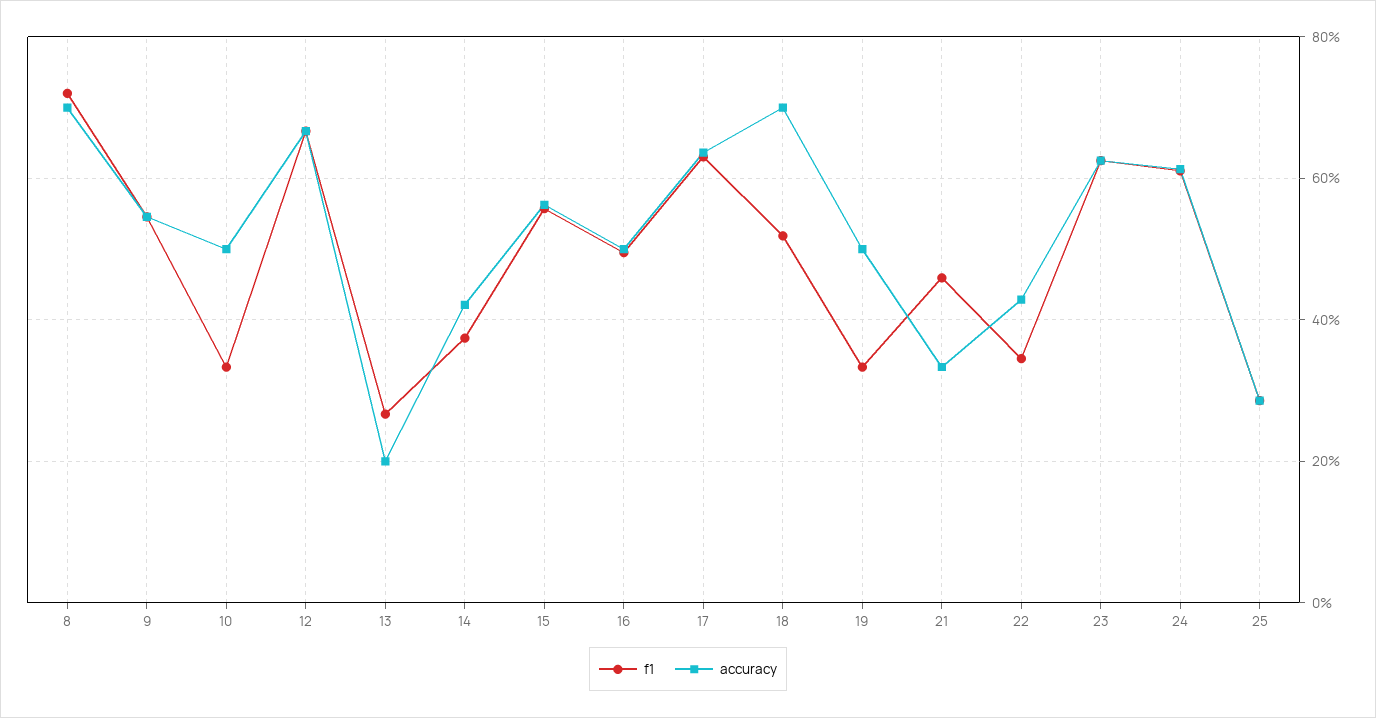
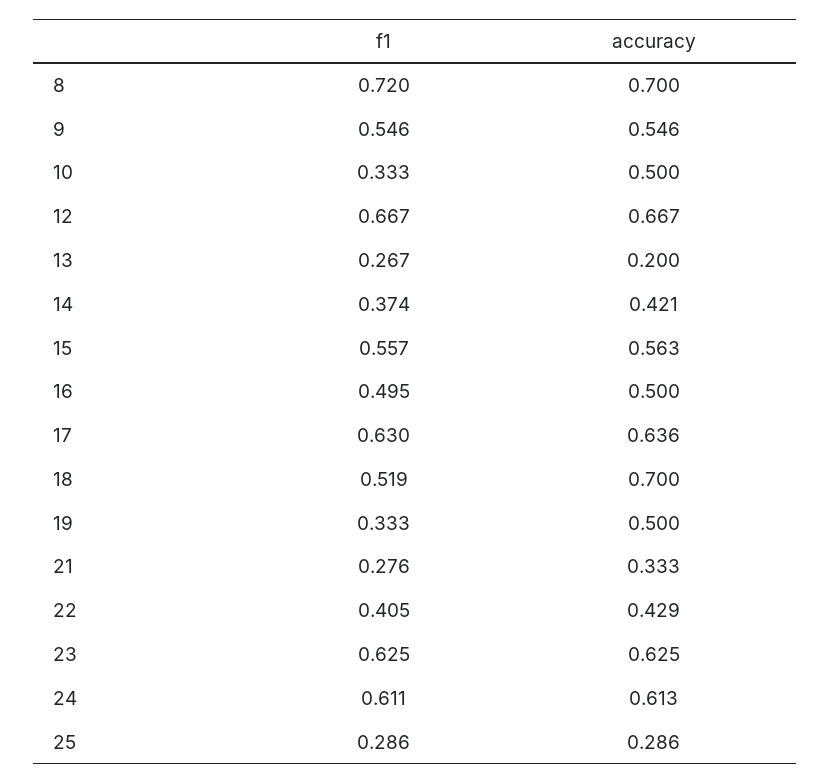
  {
    "f1": {
      "8": 0.72,
      "9": 0.546,
      "10": 0.333,
      "12": 0.667,
      "13": 0.267,
      "14": 0.374,
      "15": 0.557,
      "16": 0.495,
      "17": 0.63,
      "18": 0.519,
      "19": 0.333,
-     "21": 0.46,
+     "21": 0.276,
-     "22": 0.34,
+     "22": 0.405,
      "23": 0.625,
      "24": 0.611,
      "25": 0.286
    },
    "accuracy": {
      "8": 0.7,
      "9": 0.546,
      "10": 0.5,
      "12": 0.667,
      "13": 0.2,
      "14": 0.421,
      "15": 0.563,
      "16": 0.5,
      "17": 0.636,
      "18": 0.7,
      "19": 0.5,
      "21": 0.333,
      "22": 0.429,
      "23": 0.625,
      "24": 0.613,
      "25": 0.286
    }
  }

